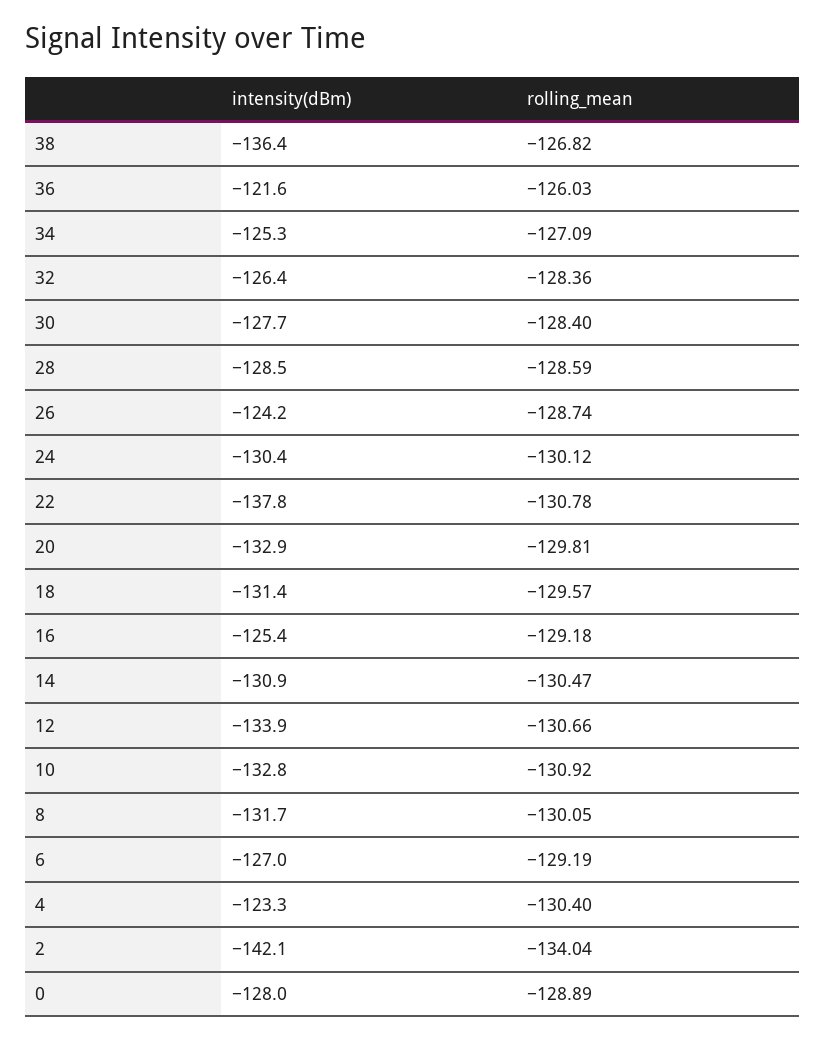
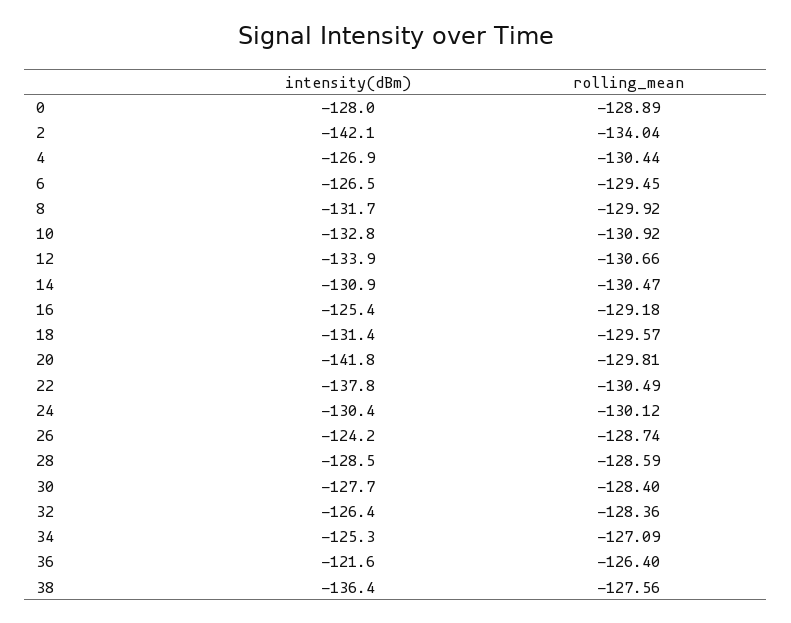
  {
    "intensity(dBm)": {
      "38": -136.4,
      "36": -121.6,
      "34": -125.3,
      "32": -126.4,
      "30": -127.7,
      "28": -128.5,
      "26": -124.2,
      "24": -130.4,
      "22": -137.8,
-     "20": -132.9,
+     "20": -141.8,
      "18": -131.4,
      "16": -125.4,
      "14": -130.9,
      "12": -133.9,
      "10": -132.8,
      "8": -131.7,
-     "6": -127,
+     "6": -126.5,
-     "4": -123.3,
+     "4": -126.9,
      "2": -142.1,
      "0": -128
    },
    "rolling_mean": {
-     "38": -126.82,
+     "38": -127.56,
-     "36": -126.03,
+     "36": -126.4,
      "34": -127.09,
      "32": -128.36,
      "30": -128.4,
      "28": -128.59,
      "26": -128.74,
      "24": -130.12,
-     "22": -130.78,
+     "22": -130.49,
      "20": -129.81,
      "18": -129.57,
      "16": -129.18,
      "14": -130.47,
      "12": -130.66,
      "10": -130.92,
-     "8": -130.05,
+     "8": -129.92,
-     "6": -129.19,
+     "6": -129.45,
-     "4": -130.4,
+     "4": -130.44,
      "2": -134.04,
      "0": -128.89
    }
  }

